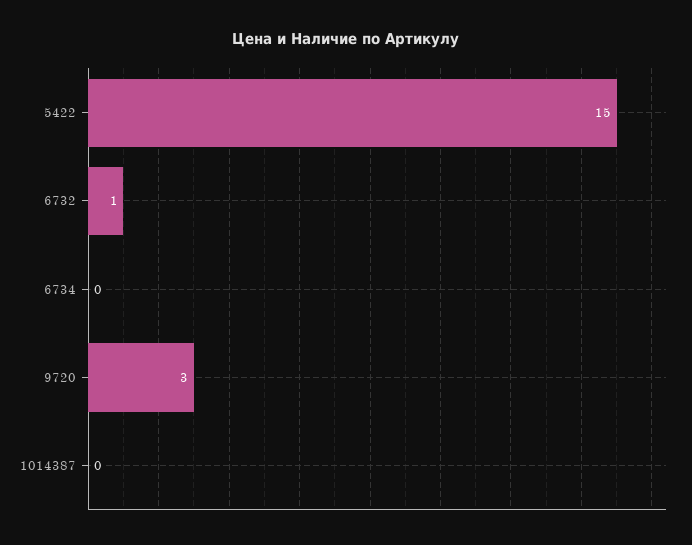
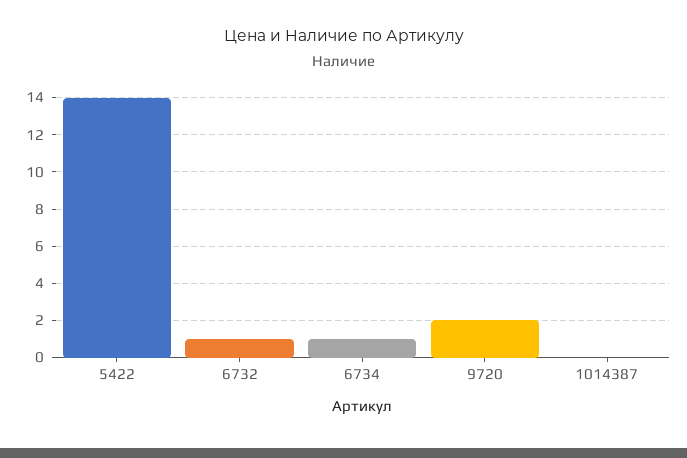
  {
-   "5422": 15,
+   "5422": 14,
    "6732": 1,
-   "6734": 0,
+   "6734": 1,
-   "9720": 3,
+   "9720": 2,
    "1014387": 0
  }

